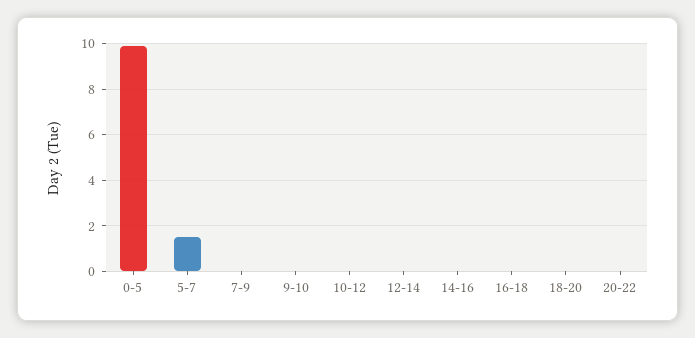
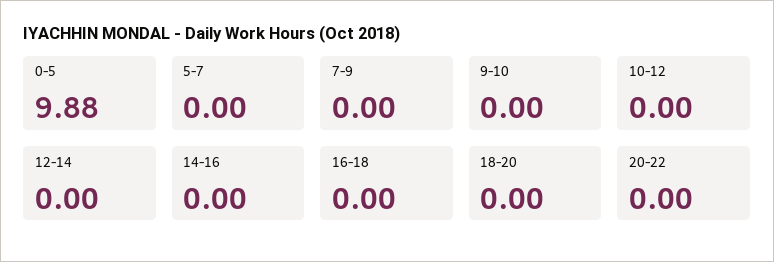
  {
    "0-5": 9.88,
-   "5-7": 1.5,
+   "5-7": 0,
    "7-9": 0,
    "9-10": 0,
    "10-12": 0,
    "12-14": 0,
    "14-16": 0,
    "16-18": 0,
    "18-20": 0,
    "20-22": 0
  }

